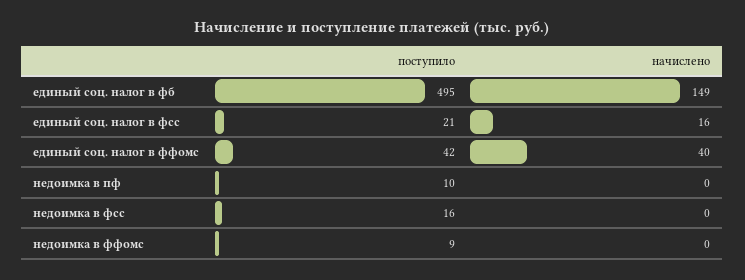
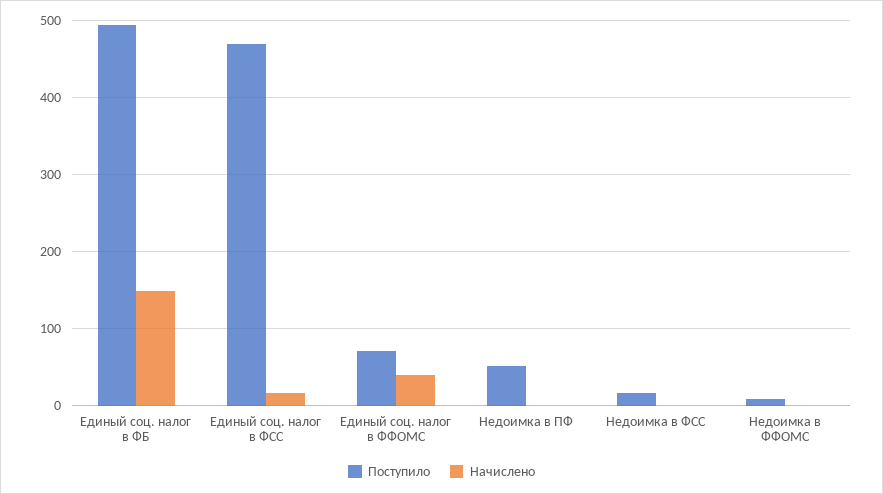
  {
    "поступило": {
      "единый соц. налог в фб": 495,
-     "единый соц. налог в фсс": 21,
+     "единый соц. налог в фсс": 470,
-     "единый соц. налог в ффомс": 42,
+     "единый соц. налог в ффомс": 70,
-     "недоимка в пф": 10,
+     "недоимка в пф": 50,
      "недоимка в фсс": 16,
      "недоимка в ффомс": 9
    },
    "начислено": {
      "единый соц. налог в фб": 149,
      "единый соц. налог в фсс": 16,
      "единый соц. налог в ффомс": 40,
      "недоимка в пф": 0,
      "недоимка в фсс": 0,
      "недоимка в ффомс": 0
    }
  }

